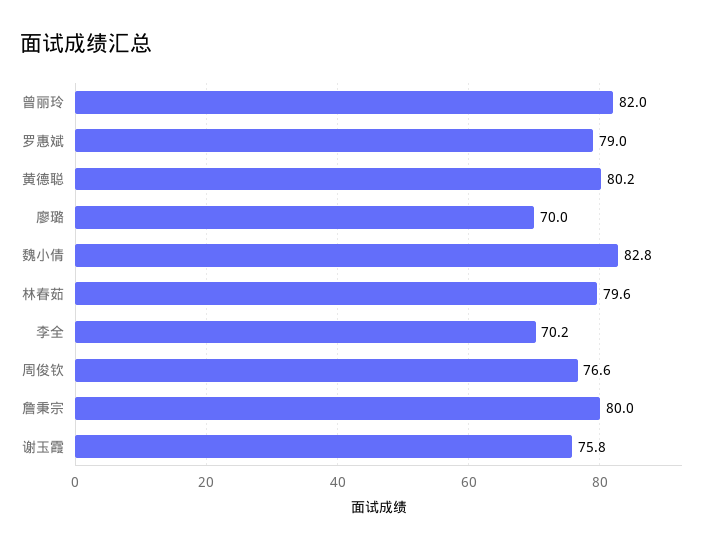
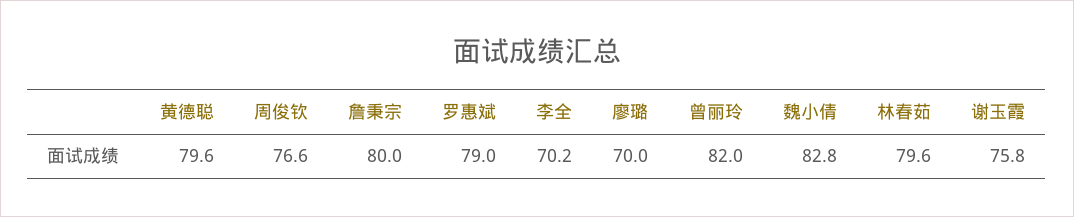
  {
    "曾丽玲": 82,
    "罗惠斌": 79,
-   "黄德聪": 80.2,
+   "黄德聪": 79.6,
    "廖璐": 70,
    "魏小倩": 82.8,
    "林春茹": 79.6,
    "李全": 70.2,
    "周俊钦": 76.6,
    "詹秉宗": 80,
    "谢玉霞": 75.8
  }

